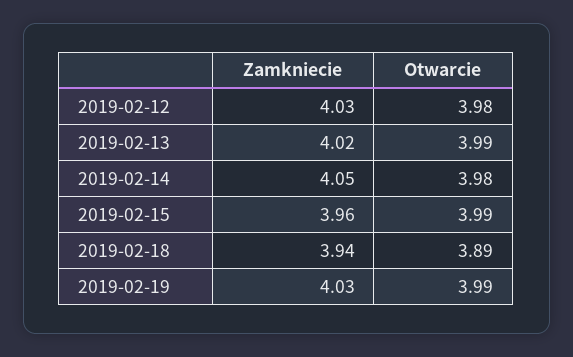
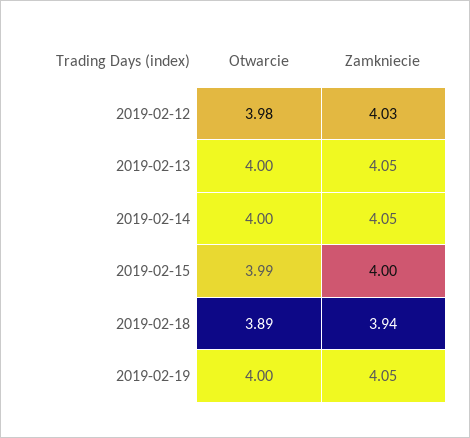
  {
    "Zamkniecie": {
      "2019-02-12": 4.03,
-     "2019-02-13": 4.02,
+     "2019-02-13": 4.05,
      "2019-02-14": 4.05,
-     "2019-02-15": 3.96,
+     "2019-02-15": 4,
      "2019-02-18": 3.94,
-     "2019-02-19": 4.03
+     "2019-02-19": 4.05
    },
    "Otwarcie": {
      "2019-02-12": 3.98,
-     "2019-02-13": 3.99,
+     "2019-02-13": 4,
-     "2019-02-14": 3.98,
+     "2019-02-14": 4,
      "2019-02-15": 3.99,
      "2019-02-18": 3.89,
-     "2019-02-19": 3.99
+     "2019-02-19": 4
    }
  }

